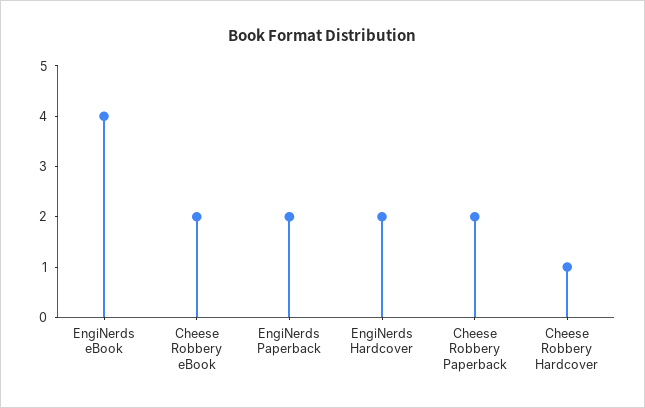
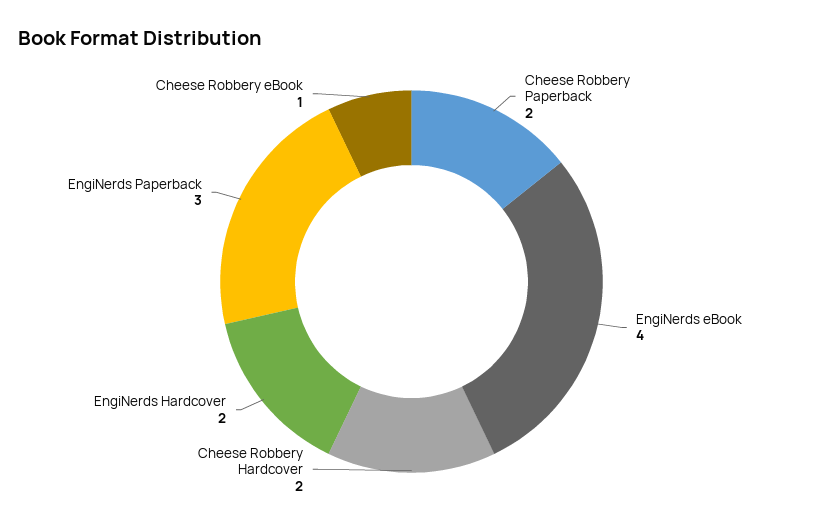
  {
    "EngiNerds eBook": 4,
-   "Cheese Robbery eBook": 2,
+   "Cheese Robbery eBook": 1,
-   "EngiNerds Paperback": 2,
+   "EngiNerds Paperback": 3,
    "EngiNerds Hardcover": 2,
    "Cheese Robbery Paperback": 2,
-   "Cheese Robbery Hardcover": 1
+   "Cheese Robbery Hardcover": 2
  }

